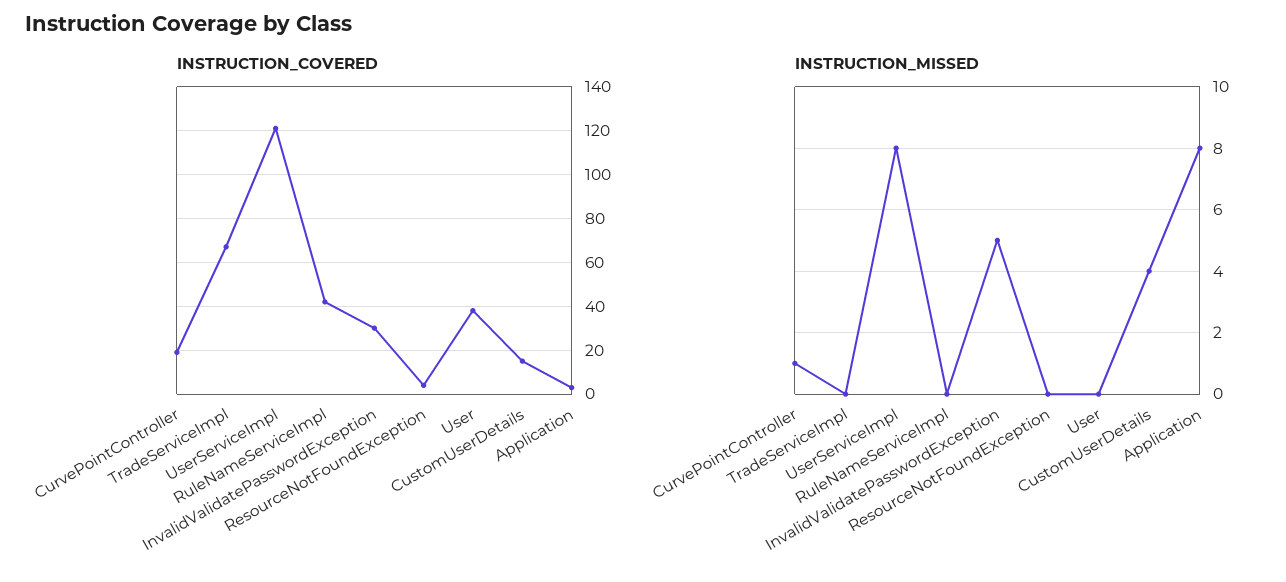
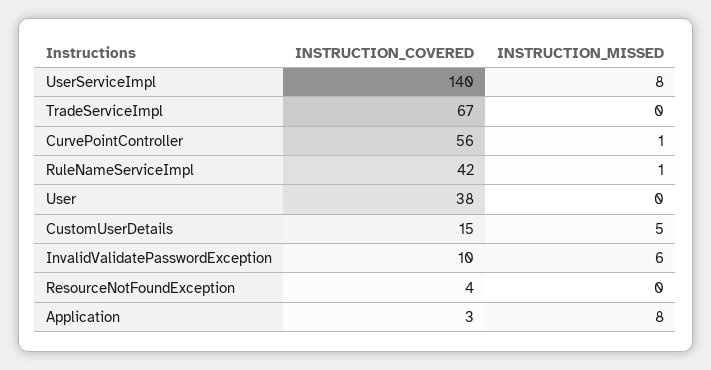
  {
    "INSTRUCTION_COVERED": {
-     "CurvePointController": 20,
+     "CurvePointController": 56,
      "TradeServiceImpl": 67,
-     "UserServiceImpl": 120,
+     "UserServiceImpl": 140,
      "RuleNameServiceImpl": 42,
-     "InvalidValidatePasswordException": 30,
+     "InvalidValidatePasswordException": 10,
      "ResourceNotFoundException": 4,
      "User": 38,
      "CustomUserDetails": 15,
      "Application": 3
    },
    "INSTRUCTION_MISSED": {
      "CurvePointController": 1,
      "TradeServiceImpl": 0,
      "UserServiceImpl": 8,
-     "RuleNameServiceImpl": 0,
+     "RuleNameServiceImpl": 1,
-     "InvalidValidatePasswordException": 5,
+     "InvalidValidatePasswordException": 6,
      "ResourceNotFoundException": 0,
      "User": 0,
-     "CustomUserDetails": 4,
+     "CustomUserDetails": 5,
      "Application": 8
    }
  }

